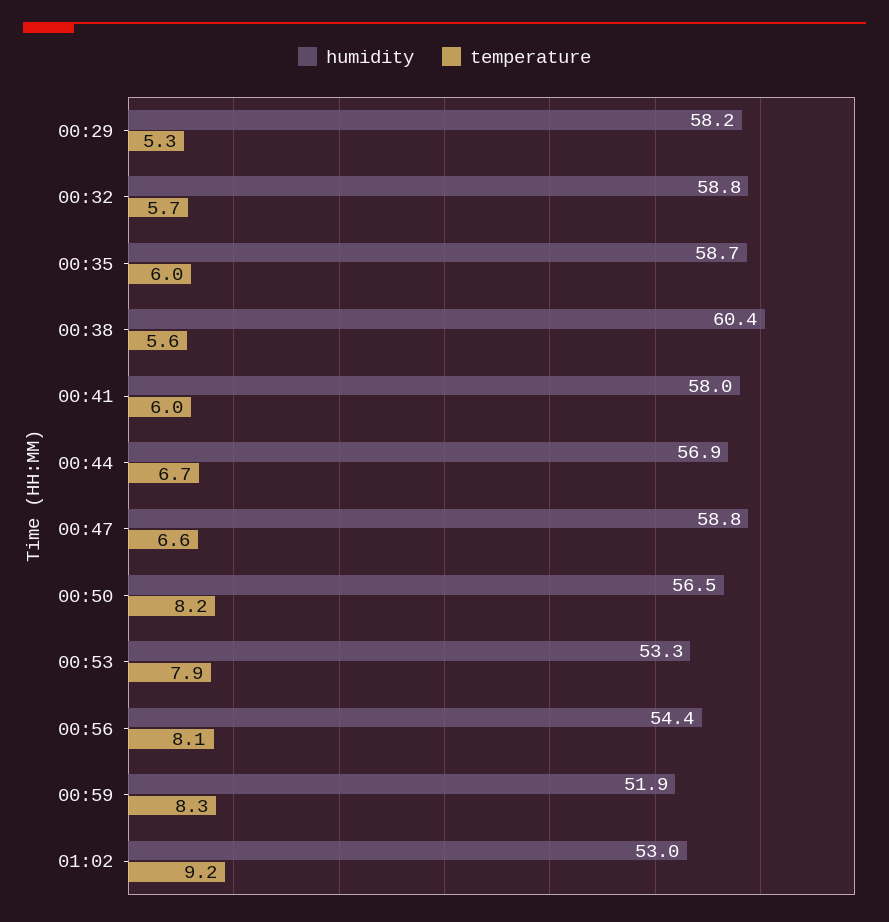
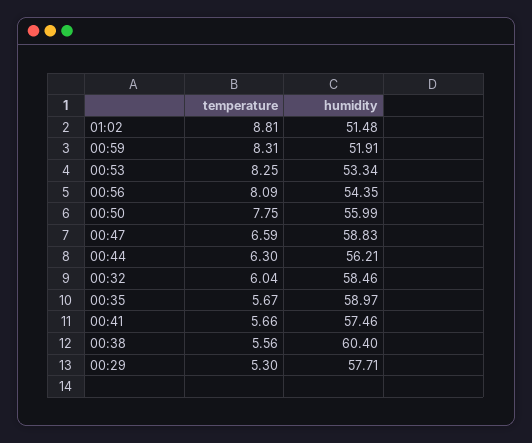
  {
    "humidity": {
-     "00:29": 58.2,
+     "00:29": 57.71,
-     "00:32": 58.8,
+     "00:32": 58.46,
-     "00:35": 58.7,
+     "00:35": 58.97,
      "00:38": 60.4,
-     "00:41": 58,
+     "00:41": 57.46,
-     "00:44": 56.9,
+     "00:44": 56.21,
      "00:47": 58.83,
-     "00:50": 56.5,
+     "00:50": 55.99,
      "00:53": 53.34,
      "00:56": 54.35,
      "00:59": 51.91,
-     "01:02": 53
+     "01:02": 51.48
    },
    "temperature": {
      "00:29": 5.3,
-     "00:32": 5.7,
+     "00:32": 6.04,
-     "00:35": 6,
+     "00:35": 5.67,
      "00:38": 5.56,
-     "00:41": 6,
+     "00:41": 5.66,
-     "00:44": 6.7,
+     "00:44": 6.3,
      "00:47": 6.59,
-     "00:50": 8.2,
+     "00:50": 7.75,
-     "00:53": 7.9,
+     "00:53": 8.25,
      "00:56": 8.09,
      "00:59": 8.31,
-     "01:02": 9.2
+     "01:02": 8.81
    }
  }

